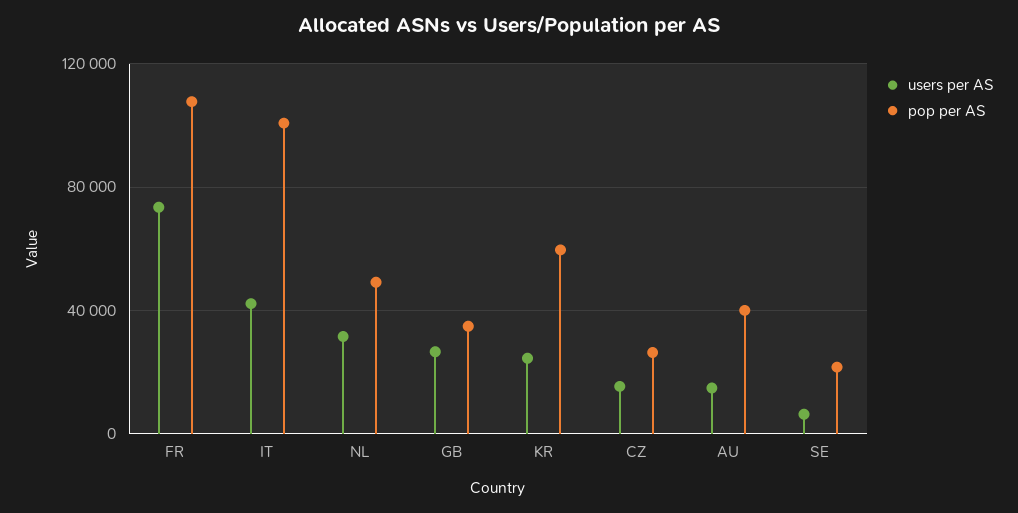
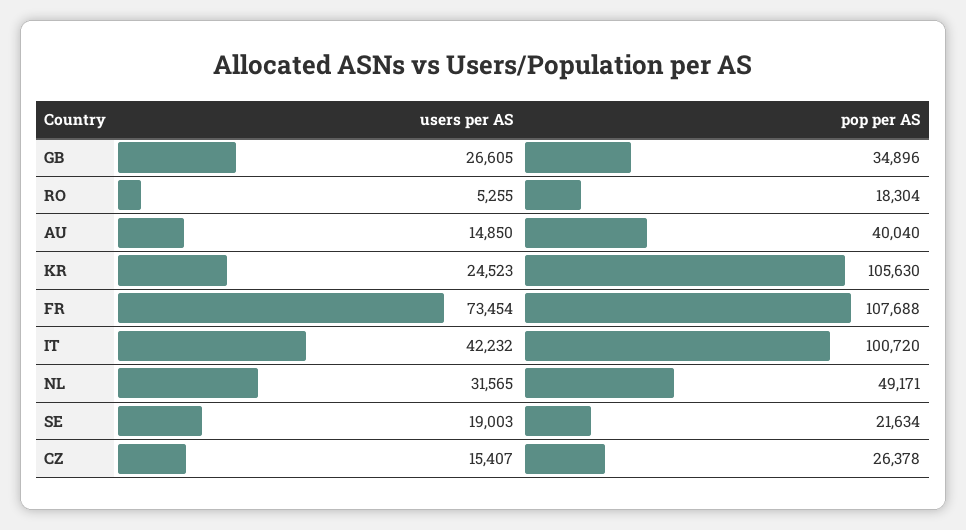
  {
    "users per AS": {
      "FR": 73454,
      "IT": 42232,
      "NL": 31565,
      "GB": 26605,
      "KR": 24523,
      "CZ": 15407,
      "AU": 14850,
-     "SE": 5000
+     "SE": 19003,
+     "RO": 5255
    },
    "pop per AS": {
      "FR": 107688,
      "IT": 100720,
      "NL": 49171,
      "GB": 34896,
-     "KR": 60000,
+     "KR": 105630,
      "CZ": 26378,
      "AU": 40040,
-     "SE": 21634
+     "SE": 21634,
+     "RO": 18304
    }
  }

